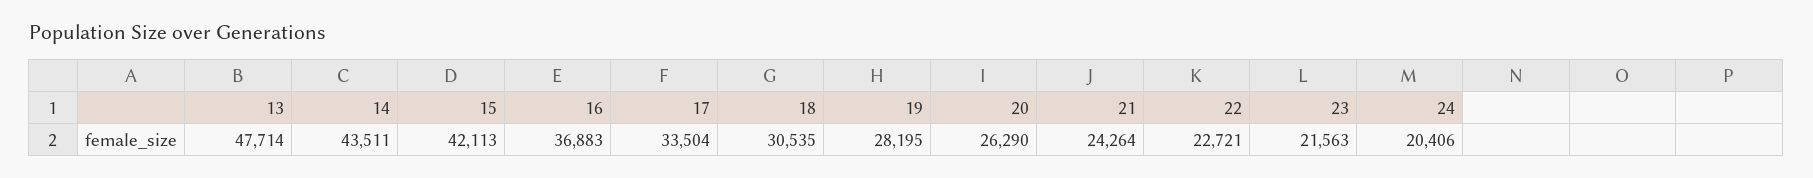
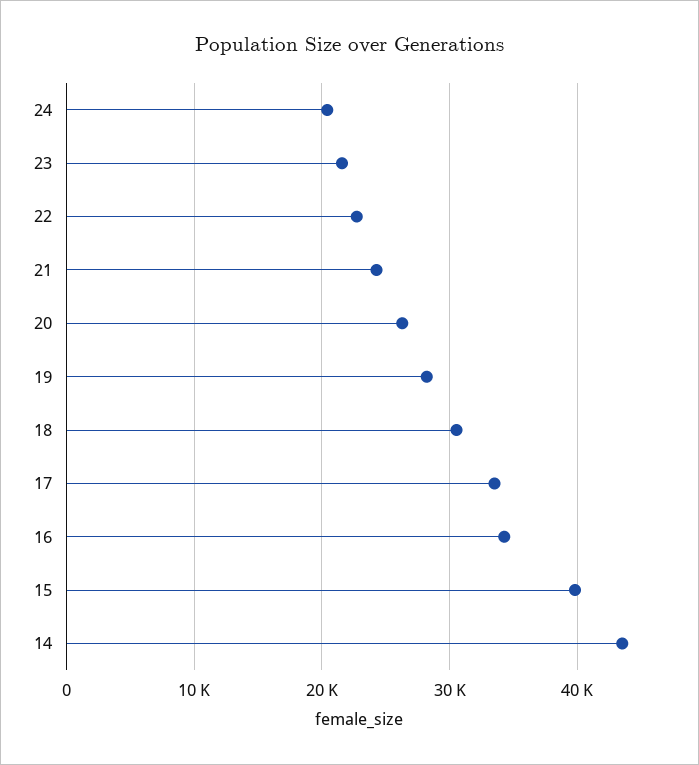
  {
-   "13": 47714,
    "14": 43511,
-   "15": 42113,
+   "15": 40000,
-   "16": 36883,
+   "16": 34000,
    "17": 33504,
    "18": 30535,
    "19": 28195,
    "20": 26290,
    "21": 24264,
    "22": 22721,
    "23": 21563,
    "24": 20406
  }

